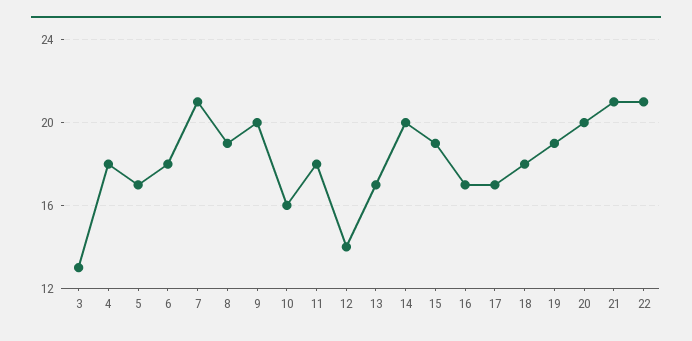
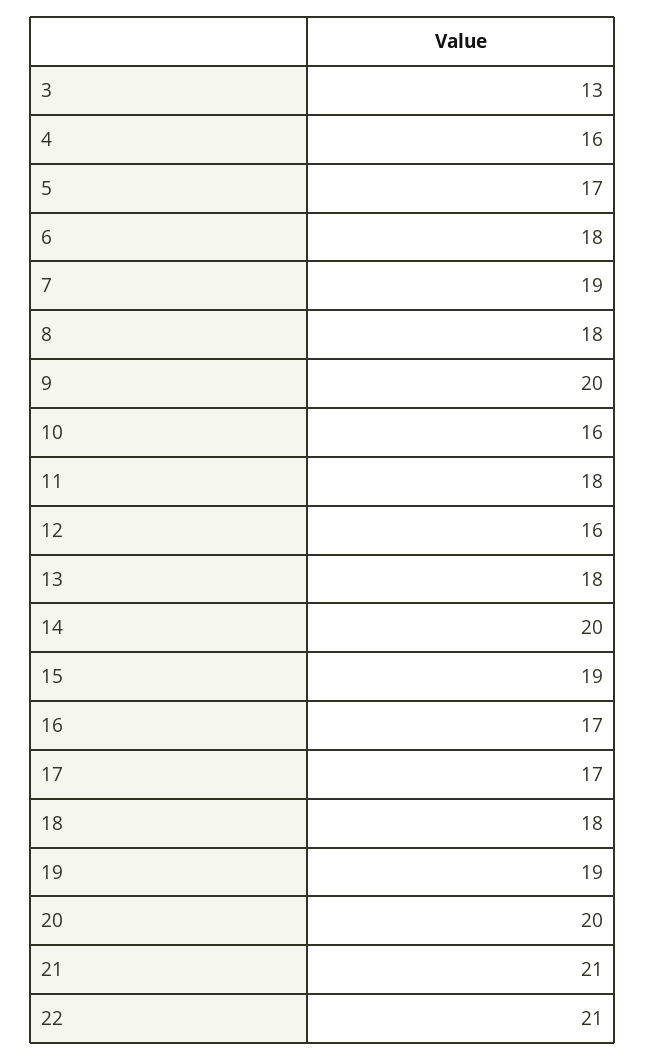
  {
    "3": 13,
-   "4": 18,
+   "4": 16,
    "5": 17,
    "6": 18,
-   "7": 21,
+   "7": 19,
-   "8": 19,
+   "8": 18,
    "9": 20,
    "10": 16,
    "11": 18,
-   "12": 14,
+   "12": 16,
-   "13": 17,
+   "13": 18,
    "14": 20,
    "15": 19,
    "16": 17,
    "17": 17,
    "18": 18,
    "19": 19,
    "20": 20,
    "21": 21,
    "22": 21
  }

